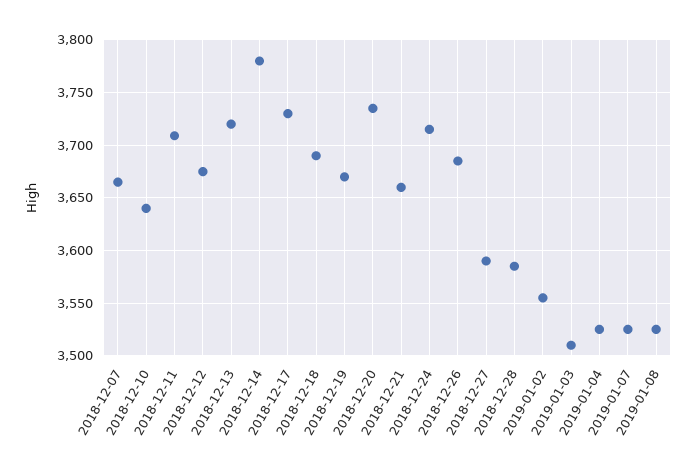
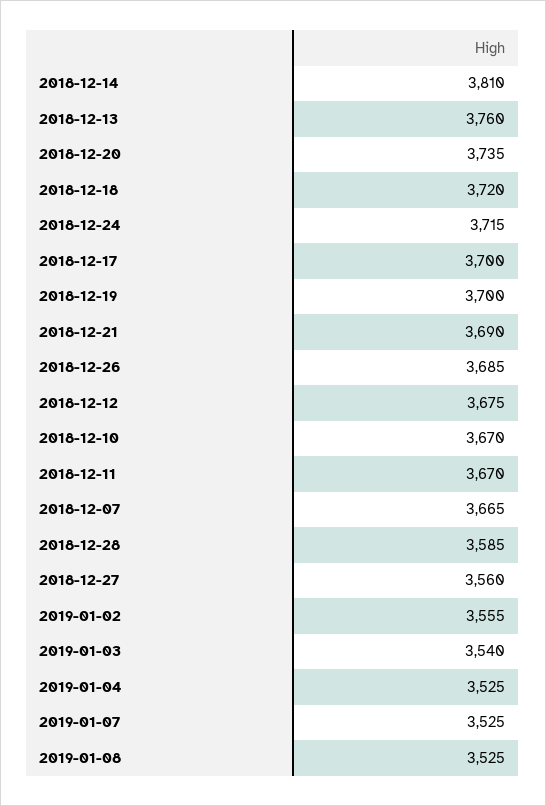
  {
    "2018-12-07": 3665,
-   "2018-12-10": 3640,
+   "2018-12-10": 3670,
-   "2018-12-11": 3710,
+   "2018-12-11": 3670,
    "2018-12-12": 3675,
-   "2018-12-13": 3720,
+   "2018-12-13": 3760,
-   "2018-12-14": 3780,
+   "2018-12-14": 3810,
-   "2018-12-17": 3730,
+   "2018-12-17": 3700,
-   "2018-12-18": 3690,
+   "2018-12-18": 3720,
-   "2018-12-19": 3670,
+   "2018-12-19": 3700,
    "2018-12-20": 3735,
-   "2018-12-21": 3660,
+   "2018-12-21": 3690,
    "2018-12-24": 3715,
    "2018-12-26": 3685,
-   "2018-12-27": 3590,
+   "2018-12-27": 3560,
    "2018-12-28": 3585,
    "2019-01-02": 3555,
-   "2019-01-03": 3510,
+   "2019-01-03": 3540,
    "2019-01-04": 3525,
    "2019-01-07": 3525,
    "2019-01-08": 3525
  }

